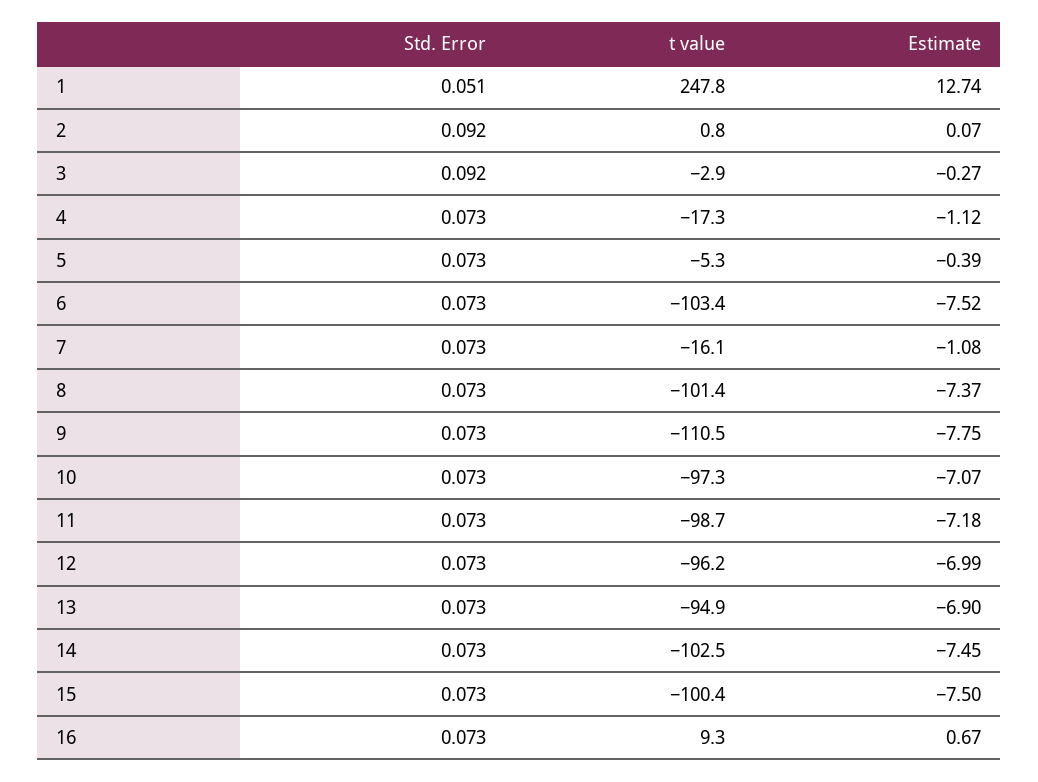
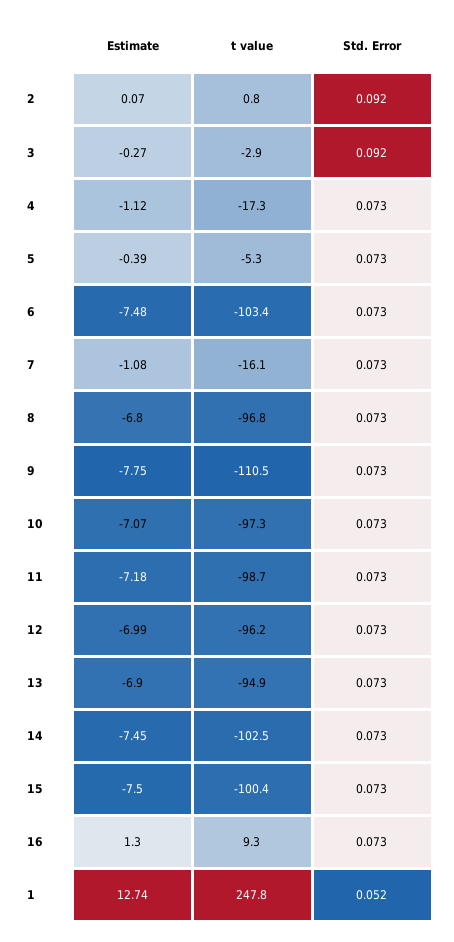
  {
    "Std. Error": {
-     "1": 0.051,
+     "1": 0.052,
      "2": 0.092,
      "3": 0.092,
      "4": 0.073,
      "5": 0.073,
      "6": 0.073,
      "7": 0.073,
      "8": 0.073,
      "9": 0.073,
      "10": 0.073,
      "11": 0.073,
      "12": 0.073,
      "13": 0.073,
      "14": 0.073,
      "15": 0.073,
      "16": 0.073
    },
    "t value": {
      "1": 247.8,
      "2": 0.8,
      "3": -2.9,
      "4": -17.3,
      "5": -5.3,
      "6": -103.4,
      "7": -16.1,
-     "8": -101.4,
+     "8": -96.8,
      "9": -110.5,
      "10": -97.3,
      "11": -98.7,
      "12": -96.2,
      "13": -94.9,
      "14": -102.5,
      "15": -100.4,
      "16": 9.3
    },
    "Estimate": {
      "1": 12.74,
      "2": 0.07,
      "3": -0.27,
      "4": -1.12,
      "5": -0.39,
-     "6": -7.52,
+     "6": -7.48,
      "7": -1.08,
-     "8": -7.37,
+     "8": -6.8,
      "9": -7.75,
      "10": -7.07,
      "11": -7.18,
      "12": -6.99,
      "13": -6.9,
      "14": -7.45,
      "15": -7.5,
-     "16": 0.67
+     "16": 1.3
    }
  }

